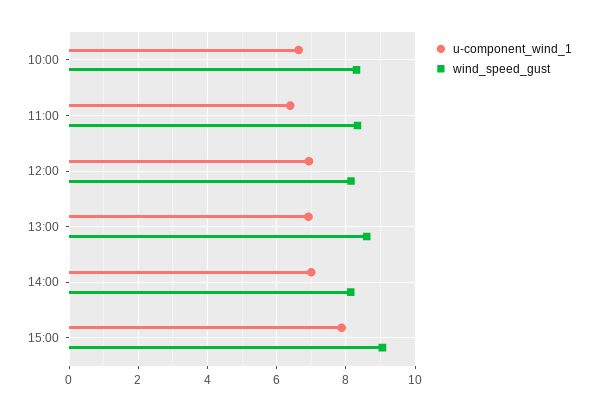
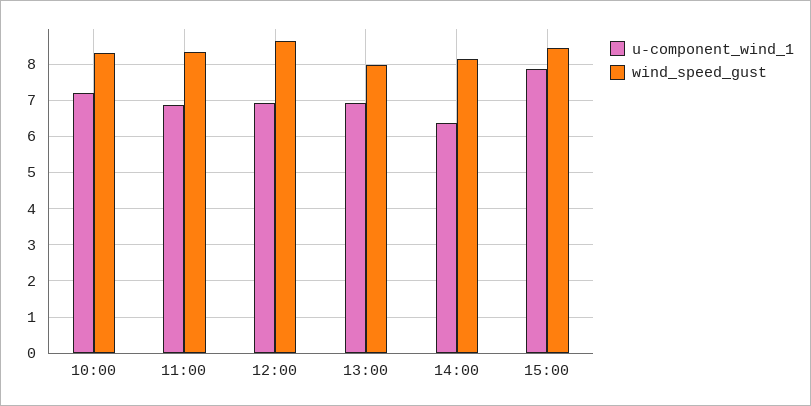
  {
    "u-component_wind_1": {
-     "10:00": 6.6,
+     "10:00": 7.2,
-     "11:00": 6.4,
+     "11:00": 6.8,
      "12:00": 7,
      "13:00": 7,
-     "14:00": 7,
+     "14:00": 6.4,
      "15:00": 7.8
    },
    "wind_speed_gust": {
      "10:00": 8.4,
      "11:00": 8.4,
-     "12:00": 8.2,
+     "12:00": 8.6,
-     "13:00": 8.6,
+     "13:00": 8,
      "14:00": 8.2,
-     "15:00": 9
+     "15:00": 8.4
    }
  }

